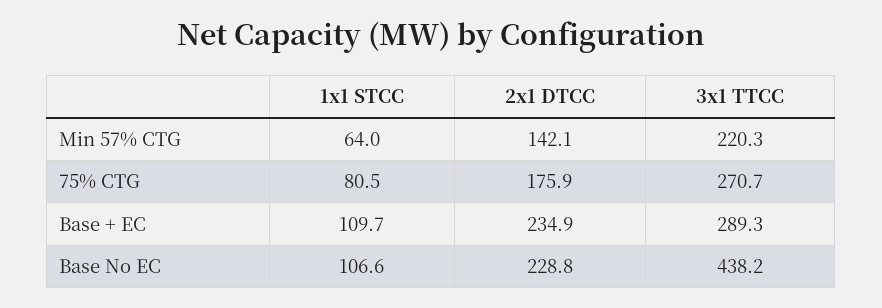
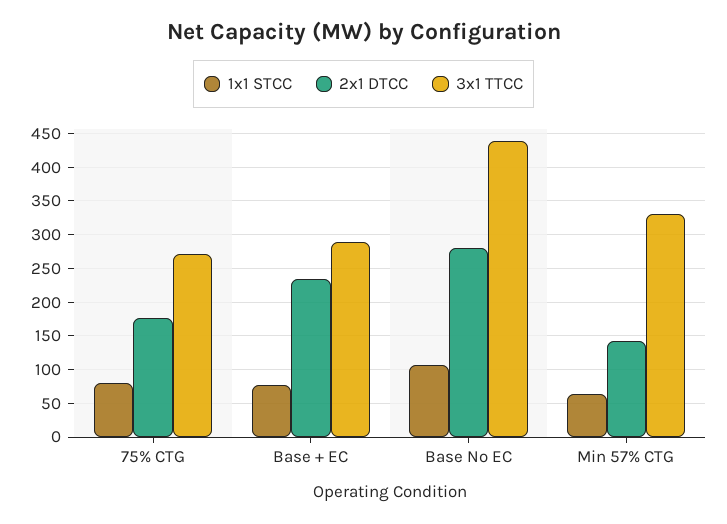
  {
    "1x1 STCC": {
      "Min 57% CTG": 64,
      "75% CTG": 80.5,
-     "Base + EC": 109.7,
+     "Base + EC": 80,
      "Base No EC": 106.6
    },
    "2x1 DTCC": {
      "Min 57% CTG": 142.1,
      "75% CTG": 175.9,
      "Base + EC": 234.9,
-     "Base No EC": 228.8
+     "Base No EC": 280
    },
    "3x1 TTCC": {
-     "Min 57% CTG": 220.3,
+     "Min 57% CTG": 330,
      "75% CTG": 270.7,
      "Base + EC": 289.3,
      "Base No EC": 438.2
    }
  }

